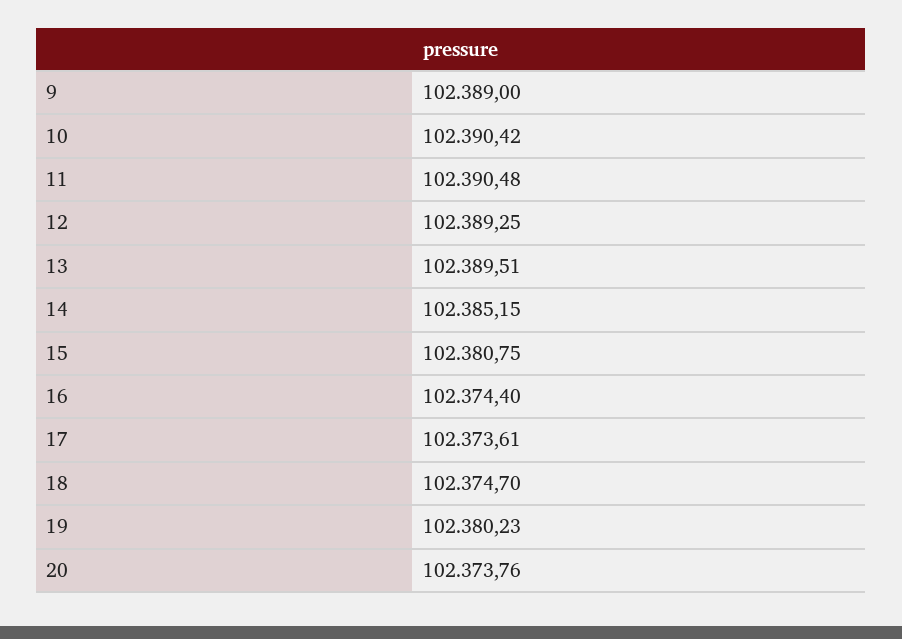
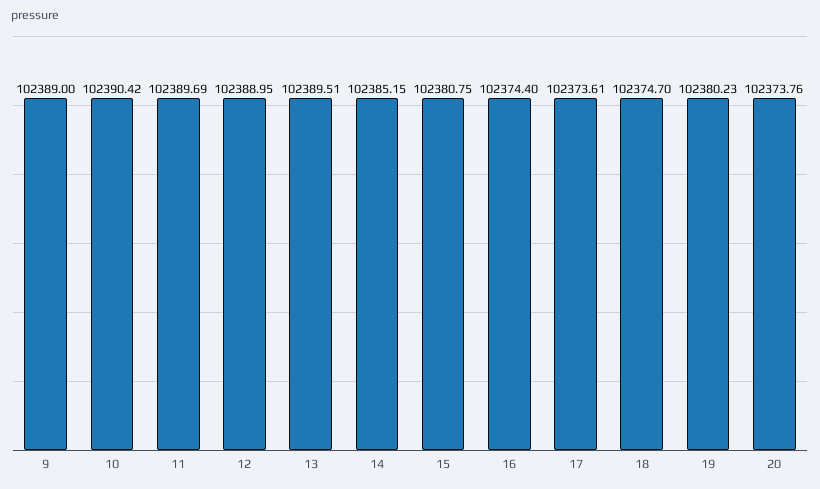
  {
    "9": 102389,
    "10": 102390.42,
-   "11": 102390.48,
+   "11": 102389.69,
-   "12": 102389.25,
+   "12": 102388.95,
    "13": 102389.51,
    "14": 102385.15,
    "15": 102380.75,
    "16": 102374.4,
    "17": 102373.61,
    "18": 102374.7,
    "19": 102380.23,
    "20": 102373.76
  }

